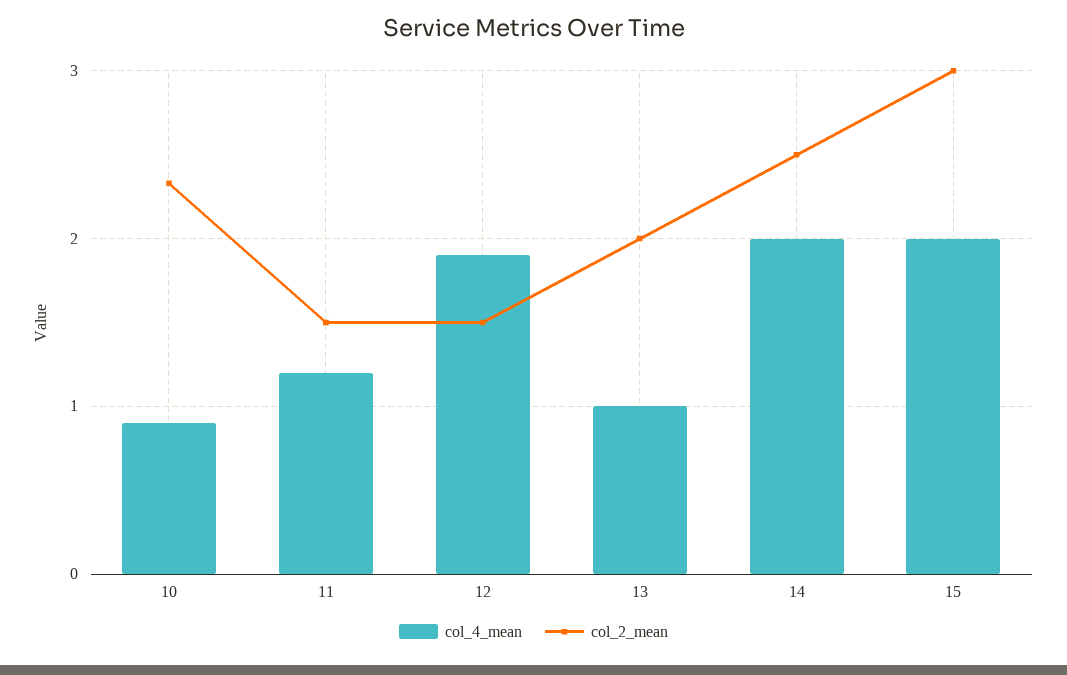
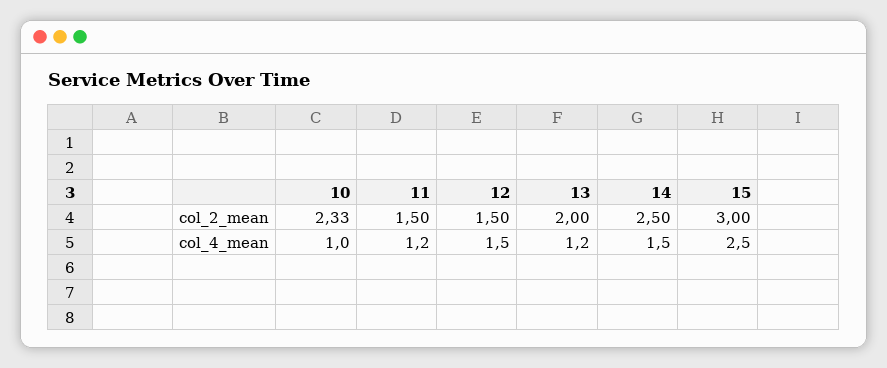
  {
    "col_4_mean": {
-     "10": 0.9,
+     "10": 1,
      "11": 1.2,
-     "12": 1.9,
+     "12": 1.5,
-     "13": 1,
+     "13": 1.2,
-     "14": 2,
+     "14": 1.5,
-     "15": 2
+     "15": 2.5
    },
    "col_2_mean": {
      "10": 2.33,
      "11": 1.5,
      "12": 1.5,
      "13": 2,
      "14": 2.5,
      "15": 3
    }
  }

